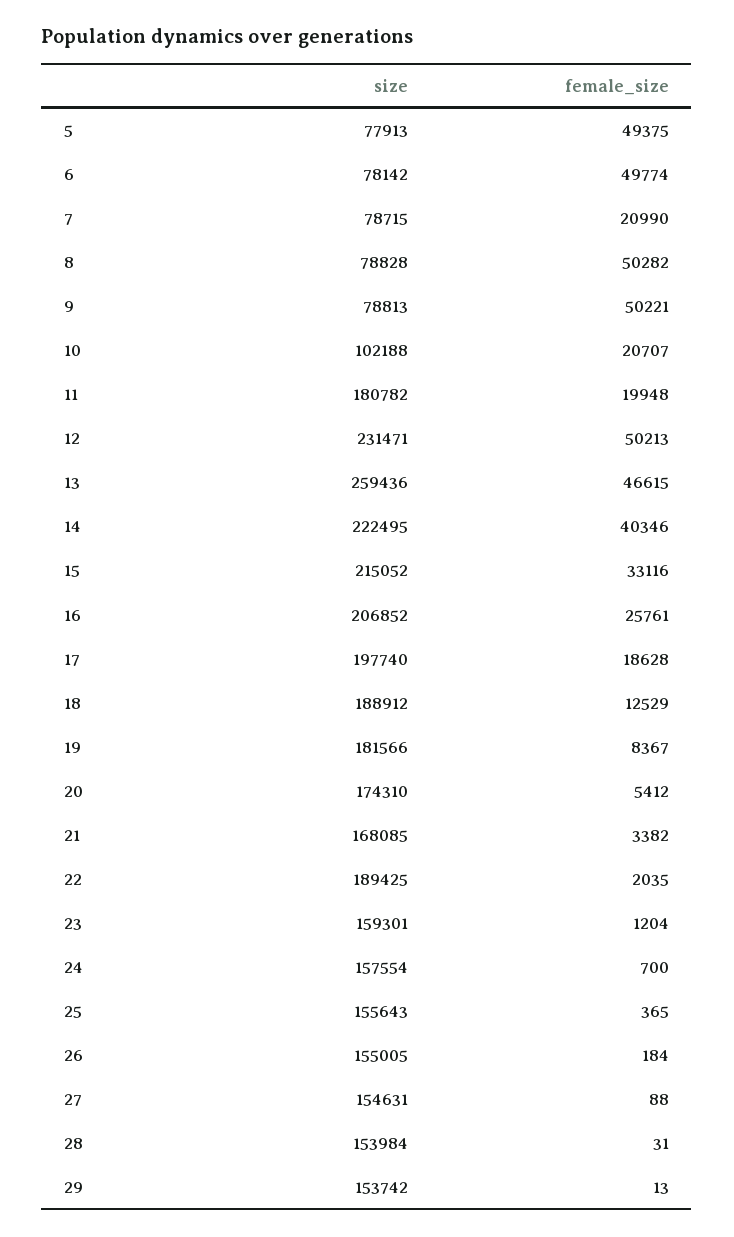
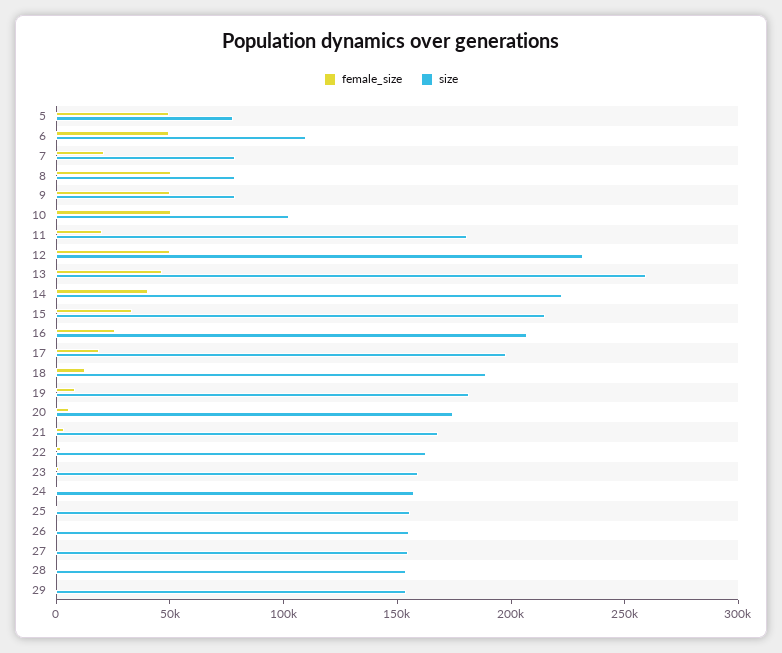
  {
    "size": {
      "5": 77913,
-     "6": 78142,
+     "6": 110000,
      "7": 78715,
      "8": 78828,
      "9": 78813,
      "10": 102188,
      "11": 180782,
      "12": 231471,
      "13": 259436,
      "14": 222495,
      "15": 215052,
      "16": 206852,
      "17": 197740,
      "18": 188912,
      "19": 181566,
      "20": 174310,
      "21": 168085,
-     "22": 189425,
+     "22": 160000,
      "23": 159301,
      "24": 157554,
      "25": 155643,
      "26": 155005,
      "27": 154631,
      "28": 153984,
      "29": 153742
    },
    "female_size": {
      "5": 49375,
      "6": 49774,
      "7": 20990,
      "8": 50282,
      "9": 50221,
-     "10": 20707,
+     "10": 50000,
      "11": 19948,
      "12": 50213,
      "13": 46615,
      "14": 40346,
      "15": 33116,
      "16": 25761,
      "17": 18628,
      "18": 12529,
      "19": 8367,
      "20": 5412,
      "21": 3382,
      "22": 2035,
      "23": 1204,
      "24": 700,
      "25": 365,
      "26": 184,
      "27": 88,
      "28": 31,
      "29": 13
    }
  }

